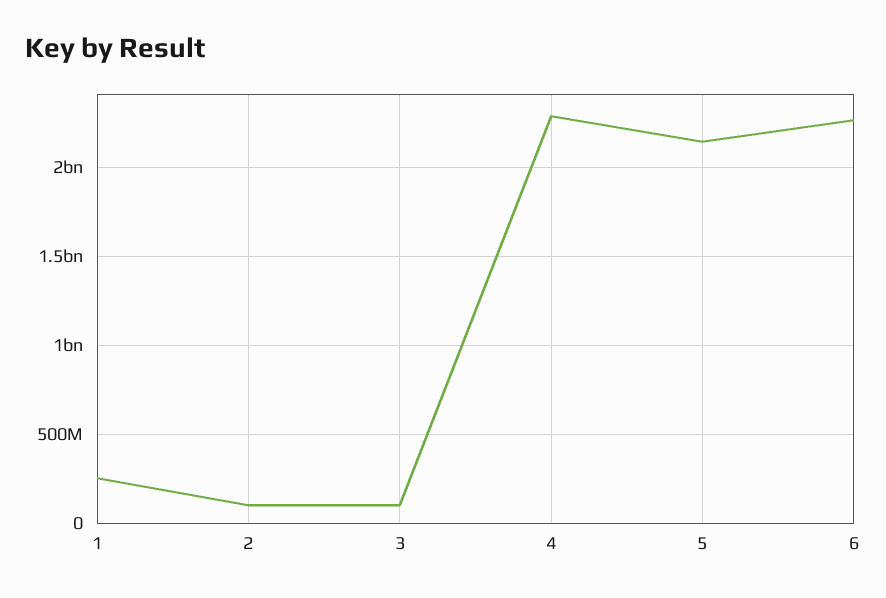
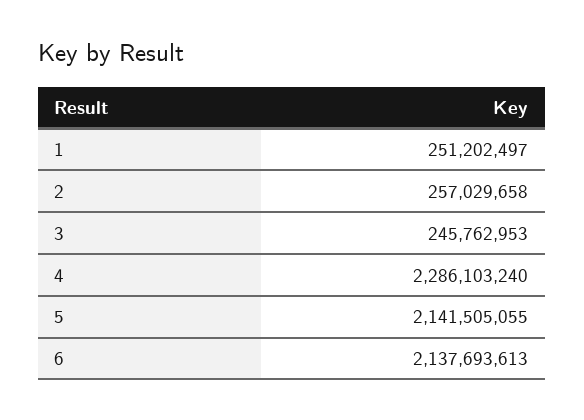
  {
    "1": 251202497,
-   "2": 100000000,
+   "2": 257029658,
-   "3": 100000000,
+   "3": 245762953,
    "4": 2286103240,
    "5": 2141505055,
-   "6": 2250000000
+   "6": 2137693613
  }

